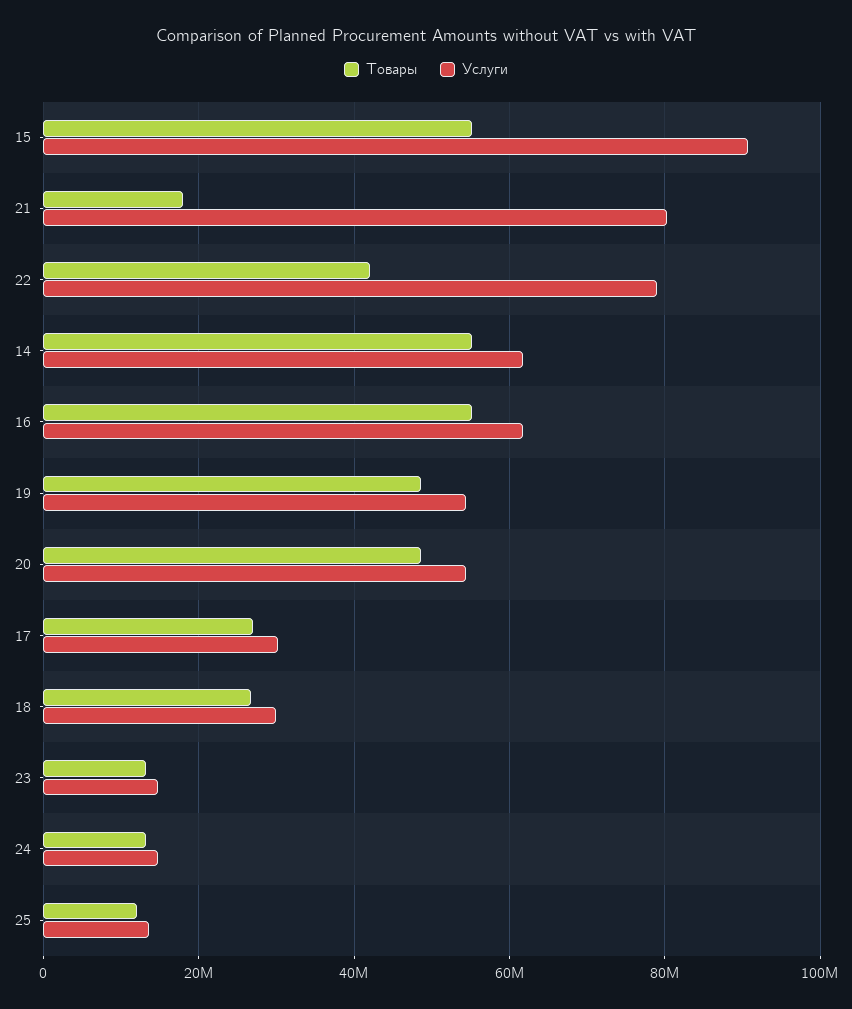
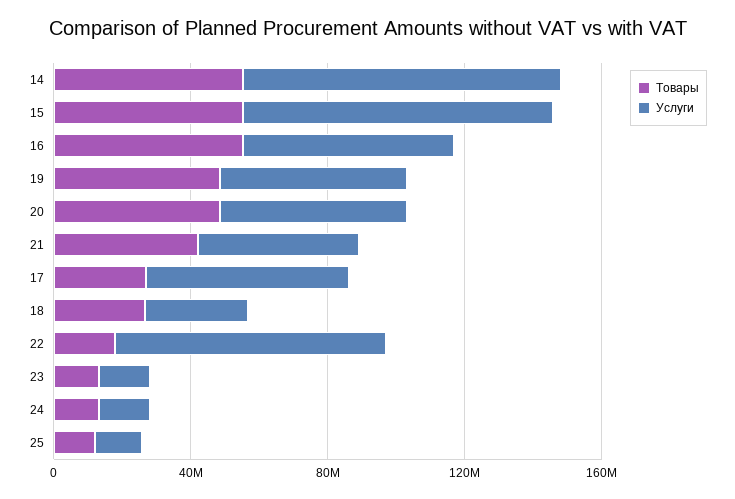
  {
    "Товары": {
      "15": 56000000,
-     "21": 18000000,
+     "21": 40000000,
-     "22": 42000000,
+     "22": 20000000,
      "14": 56000000,
      "16": 56000000,
      "19": 48000000,
      "20": 48000000,
      "17": 28000000,
      "18": 26000000,
      "23": 14000000,
      "24": 14000000,
      "25": 12000000
    },
    "Услуги": {
      "15": 90000000,
-     "21": 80000000,
+     "21": 50000000,
      "22": 80000000,
-     "14": 62000000,
+     "14": 90000000,
      "16": 62000000,
      "19": 54000000,
      "20": 54000000,
-     "17": 30000000,
+     "17": 60000000,
      "18": 30000000,
      "23": 14000000,
      "24": 14000000,
      "25": 14000000
    }
  }

